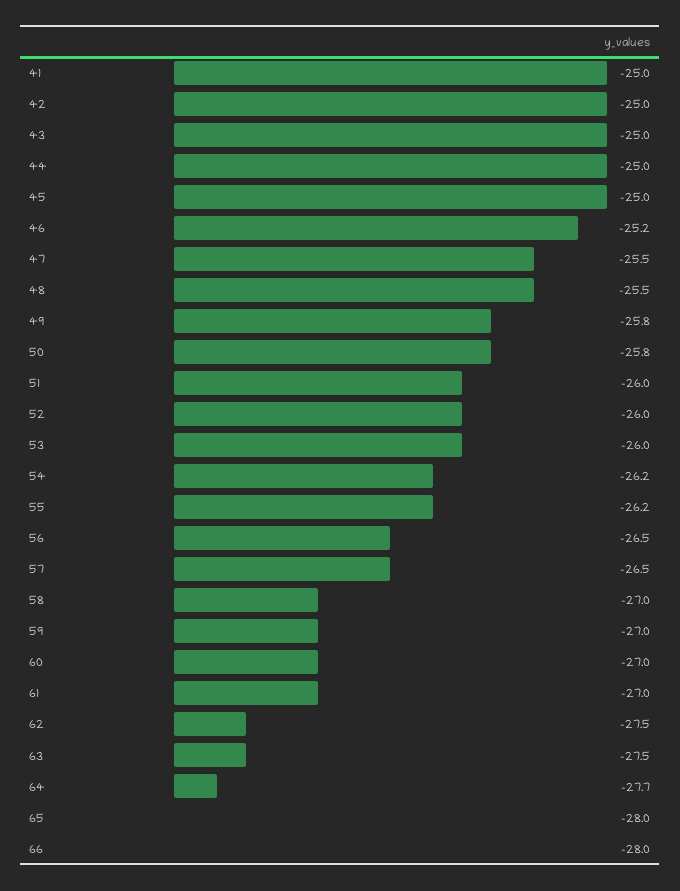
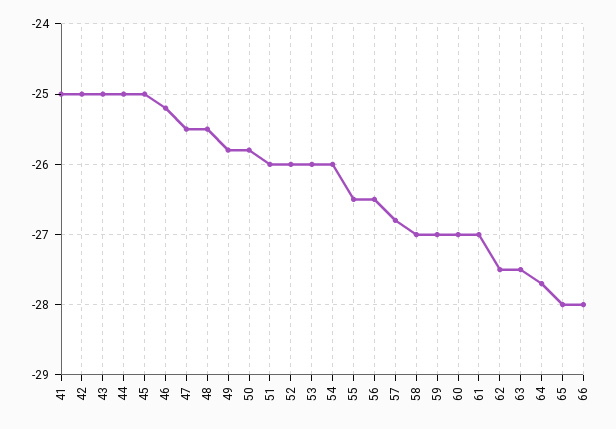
  {
    "41": -25,
    "42": -25,
    "43": -25,
    "44": -25,
    "45": -25,
    "46": -25.2,
    "47": -25.5,
    "48": -25.5,
    "49": -25.8,
    "50": -25.8,
    "51": -26,
    "52": -26,
    "53": -26,
-   "54": -26.2,
+   "54": -26,
-   "55": -26.2,
+   "55": -26.5,
    "56": -26.5,
-   "57": -26.5,
+   "57": -26.8,
    "58": -27,
    "59": -27,
    "60": -27,
    "61": -27,
    "62": -27.5,
    "63": -27.5,
    "64": -27.7,
    "65": -28,
    "66": -28
  }

